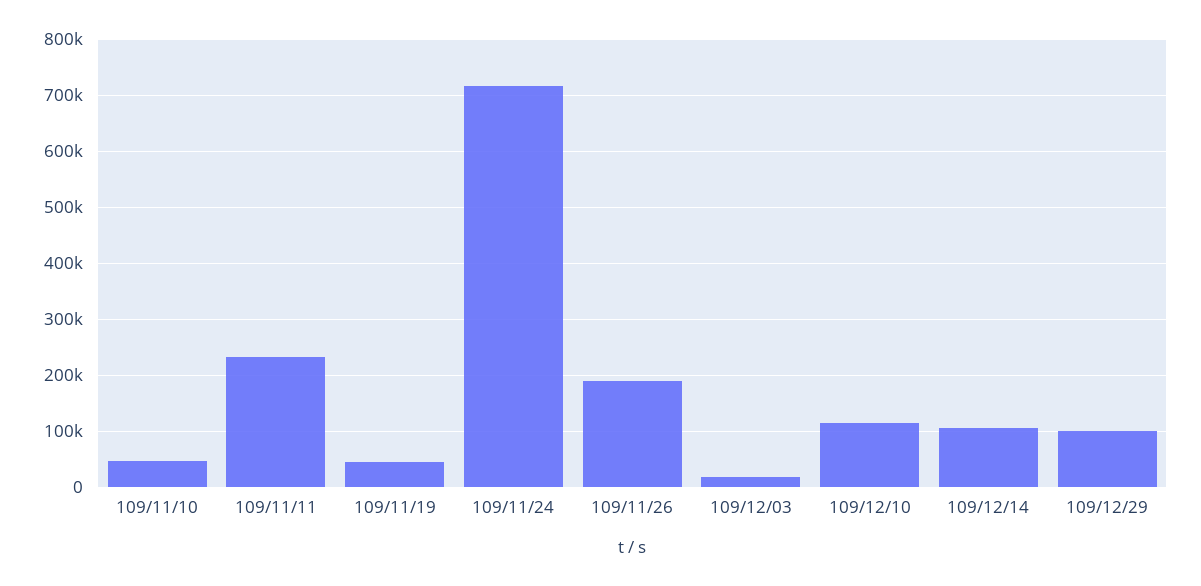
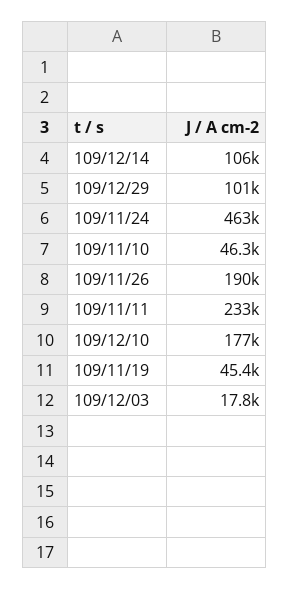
  {
    "109/11/10": 46300,
    "109/11/11": 233000,
    "109/11/19": 45400,
-   "109/11/24": 720000,
+   "109/11/24": 463000,
    "109/11/26": 190000,
    "109/12/03": 17800,
-   "109/12/10": 120000,
+   "109/12/10": 177000,
    "109/12/14": 106000,
    "109/12/29": 101000
  }

